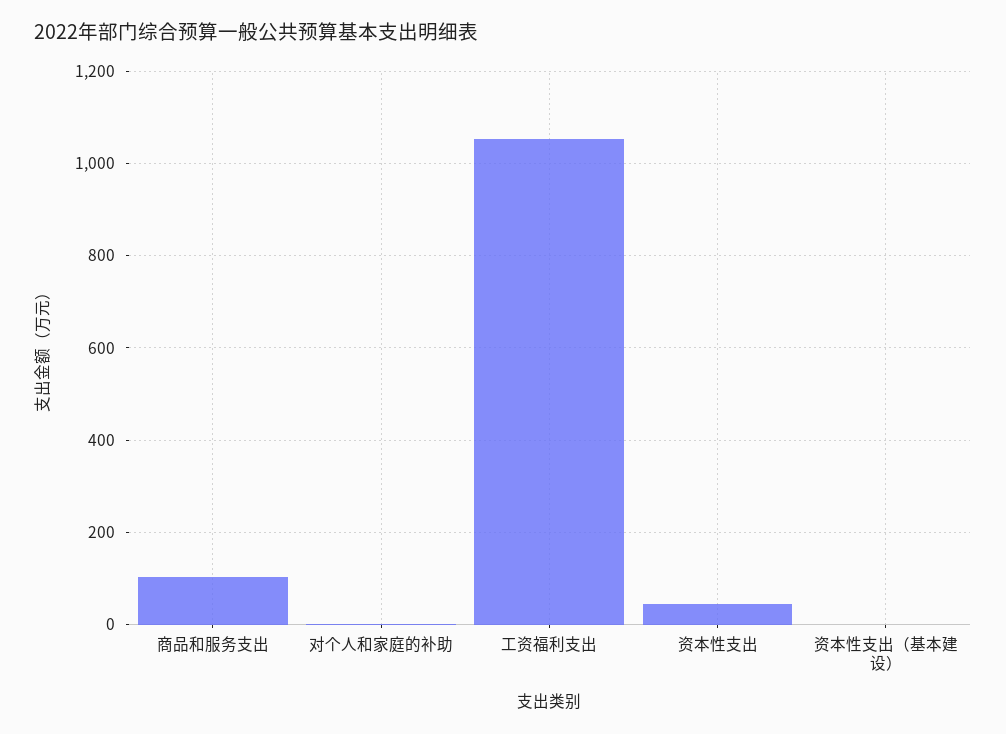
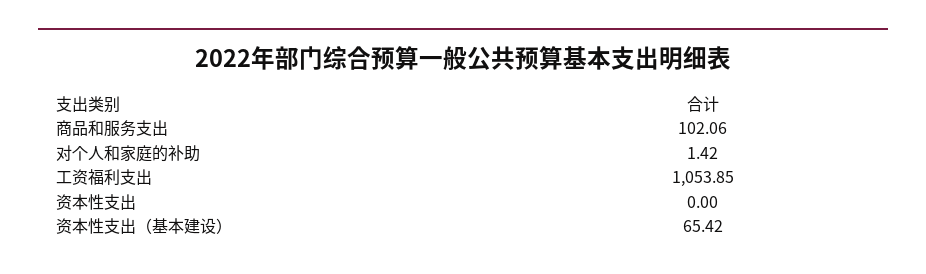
  {
    "商品和服务支出": 102.06,
    "对个人和家庭的补助": 1.42,
    "工资福利支出": 1053.85,
-   "资本性支出": 40,
+   "资本性支出": 0,
-   "资本性支出（基本建设）": 0
+   "资本性支出（基本建设）": 65.42
  }

